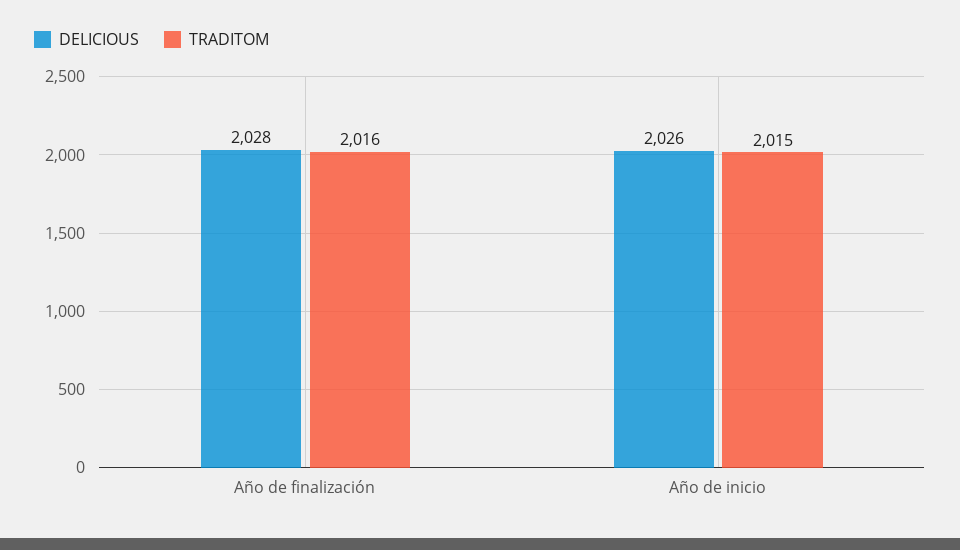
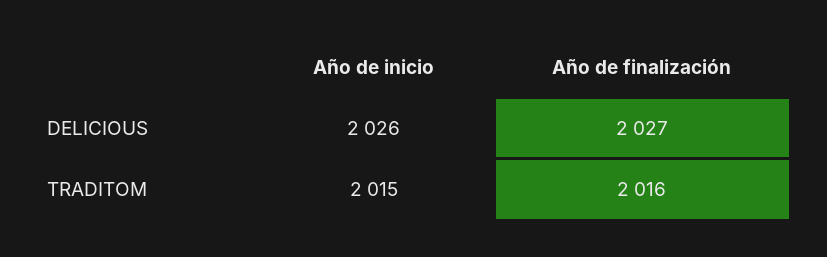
  {
    "DELICIOUS": {
-     "Año de finalización": 2028,
+     "Año de finalización": 2027,
      "Año de inicio": 2026
    },
    "TRADITOM": {
      "Año de finalización": 2016,
      "Año de inicio": 2015
    }
  }

